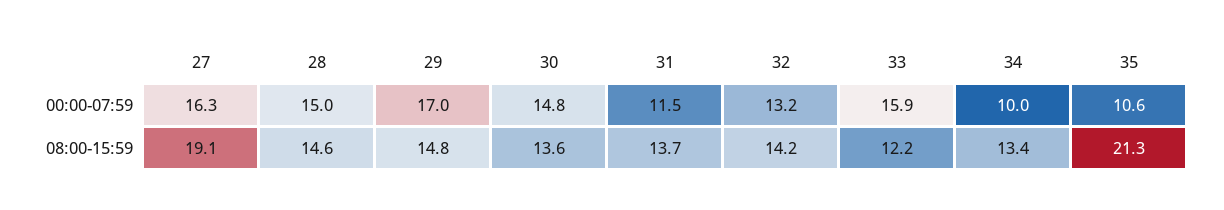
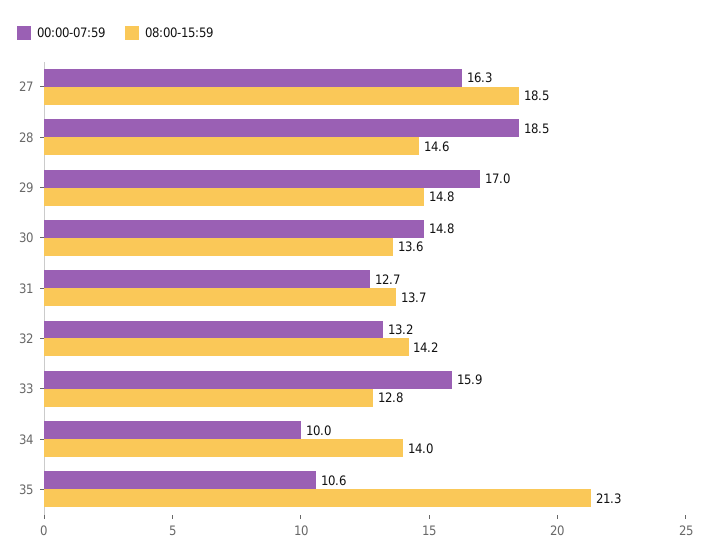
  {
    "00:00-07:59": {
      "27": 16.3,
-     "28": 15,
+     "28": 18.5,
      "29": 17,
      "30": 14.8,
-     "31": 11.5,
+     "31": 12.7,
      "32": 13.2,
      "33": 15.9,
      "34": 10,
      "35": 10.6
    },
    "08:00-15:59": {
-     "27": 19.1,
+     "27": 18.5,
      "28": 14.6,
      "29": 14.8,
      "30": 13.6,
      "31": 13.7,
      "32": 14.2,
-     "33": 12.2,
+     "33": 12.8,
-     "34": 13.4,
+     "34": 14,
      "35": 21.3
    }
  }

